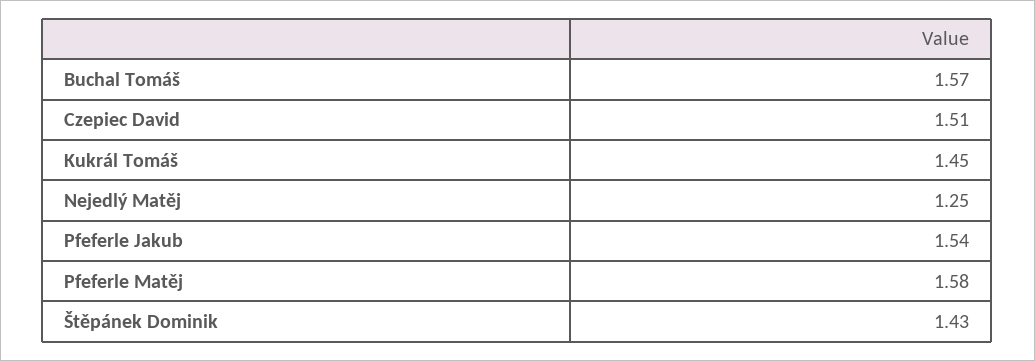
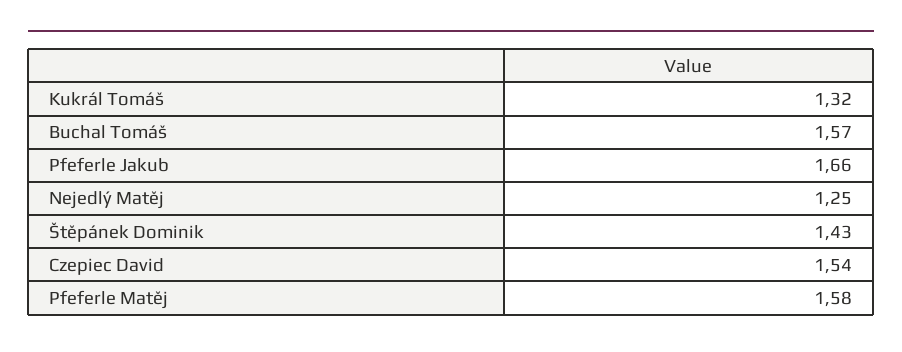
  {
    "Buchal Tomáš": 1.57,
-   "Czepiec David": 1.51,
+   "Czepiec David": 1.54,
-   "Kukrál Tomáš": 1.45,
+   "Kukrál Tomáš": 1.32,
    "Nejedlý Matěj": 1.25,
-   "Pfeferle Jakub": 1.54,
+   "Pfeferle Jakub": 1.66,
    "Pfeferle Matěj": 1.58,
    "Štěpánek Dominik": 1.43
  }

